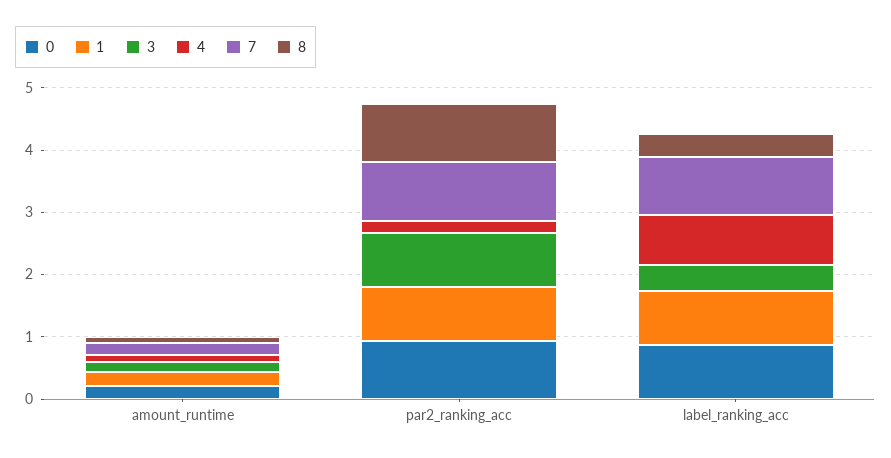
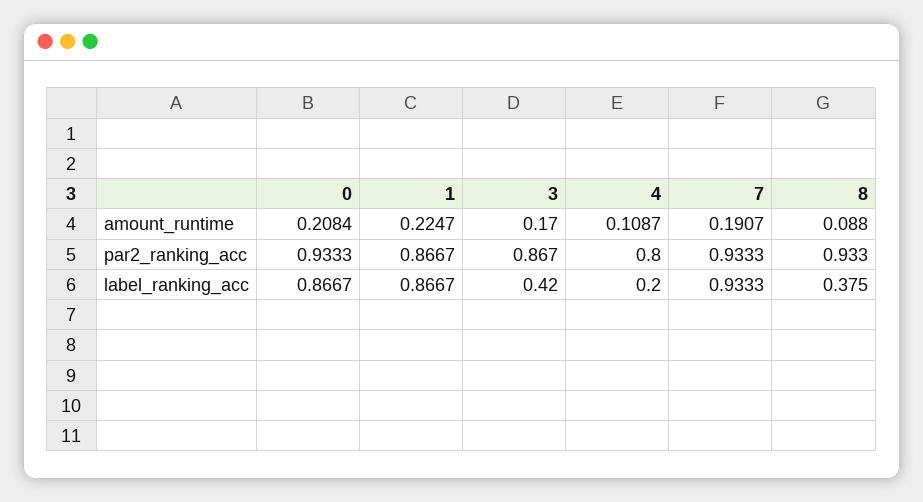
  {
    "0": {
      "amount_runtime": 0.2084,
      "par2_ranking_acc": 0.9333,
      "label_ranking_acc": 0.8667
    },
    "1": {
      "amount_runtime": 0.2247,
      "par2_ranking_acc": 0.8667,
      "label_ranking_acc": 0.8667
    },
    "3": {
      "amount_runtime": 0.17,
      "par2_ranking_acc": 0.867,
      "label_ranking_acc": 0.42
    },
    "4": {
      "amount_runtime": 0.1087,
-     "par2_ranking_acc": 0.2,
+     "par2_ranking_acc": 0.8,
-     "label_ranking_acc": 0.8
+     "label_ranking_acc": 0.2
    },
    "7": {
      "amount_runtime": 0.1907,
      "par2_ranking_acc": 0.9333,
      "label_ranking_acc": 0.9333
    },
    "8": {
      "amount_runtime": 0.088,
      "par2_ranking_acc": 0.933,
      "label_ranking_acc": 0.375
    }
  }

